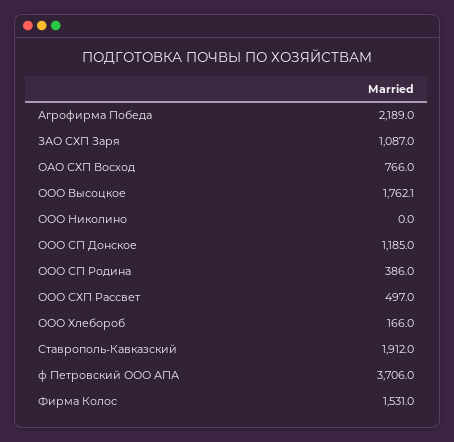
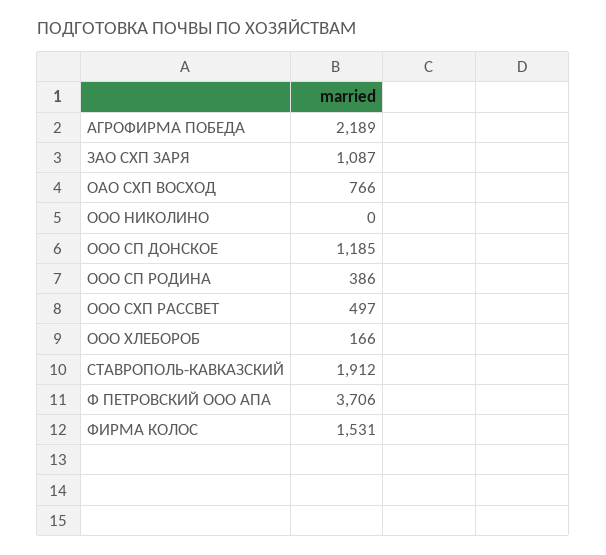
  {
    "Агрофирма Победа": 2189,
    "ЗАО СХП Заря": 1087,
    "ОАО СХП Восход": 766,
-   "ООО Высоцкое": 1762.1,
    "ООО Николино": 0,
    "ООО СП Донское": 1185,
    "ООО СП Родина": 386,
    "ООО СХП Рассвет": 497,
    "ООО Хлебороб": 166,
    "Ставрополь-Кавказский": 1912,
    "ф Петровский ООО АПА": 3706,
    "Фирма Колос": 1531
  }

